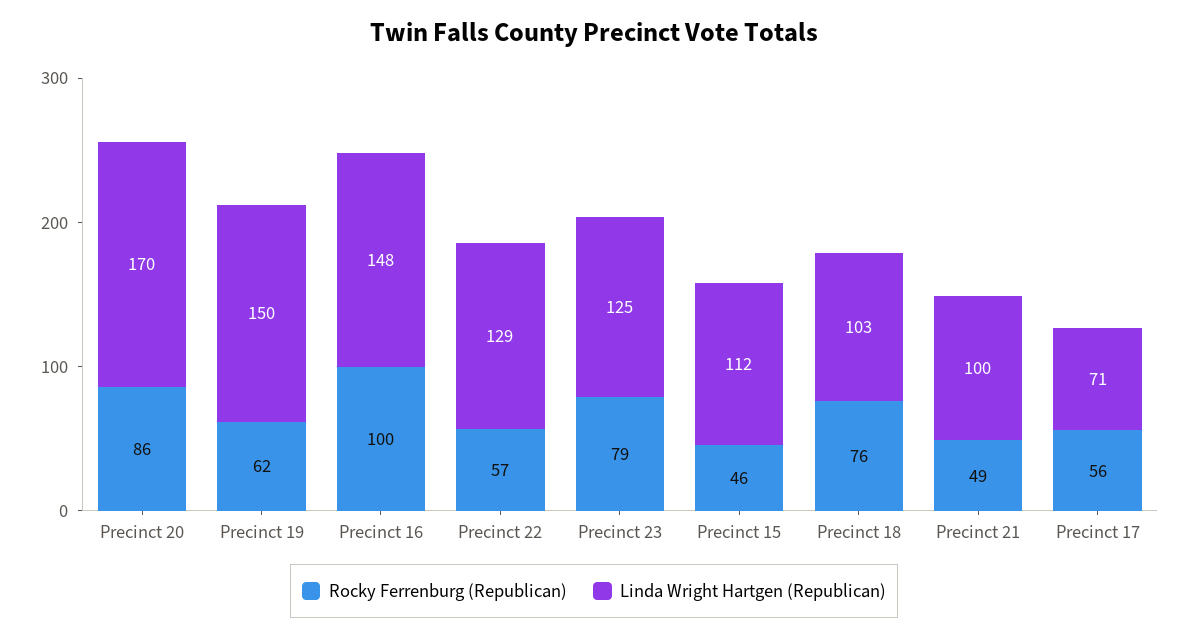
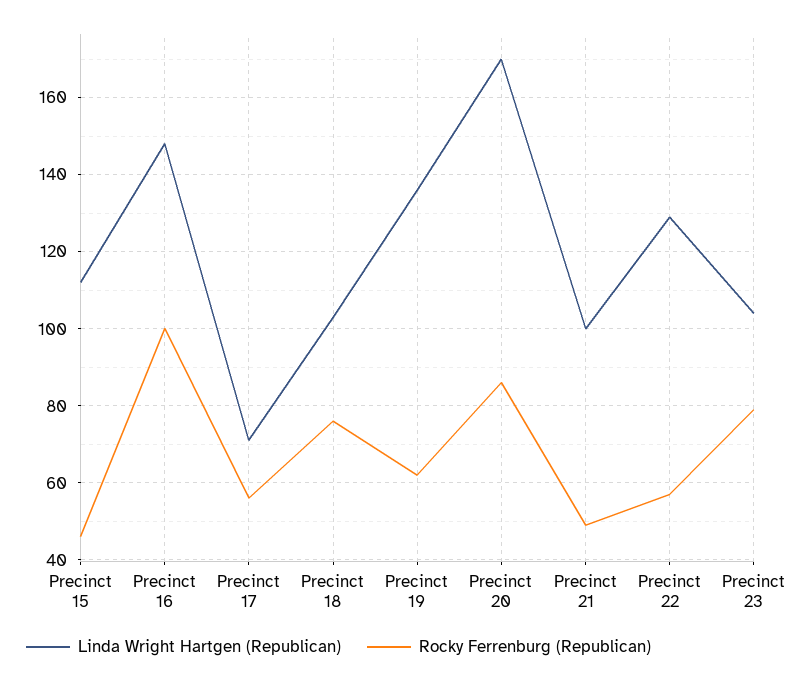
  {
    "Rocky Ferrenburg (Republican)": {
      "Precinct 20": 86,
      "Precinct 19": 62,
      "Precinct 16": 100,
      "Precinct 22": 57,
      "Precinct 23": 79,
      "Precinct 15": 46,
      "Precinct 18": 76,
      "Precinct 21": 49,
      "Precinct 17": 56
    },
    "Linda Wright Hartgen (Republican)": {
      "Precinct 20": 170,
-     "Precinct 19": 150,
+     "Precinct 19": 135,
      "Precinct 16": 148,
      "Precinct 22": 129,
-     "Precinct 23": 125,
+     "Precinct 23": 105,
      "Precinct 15": 112,
      "Precinct 18": 103,
      "Precinct 21": 100,
      "Precinct 17": 71
    }
  }

